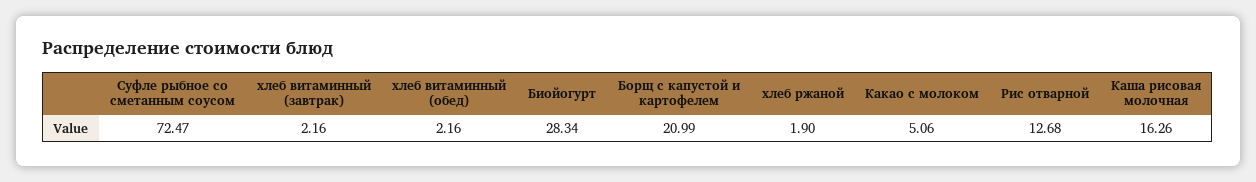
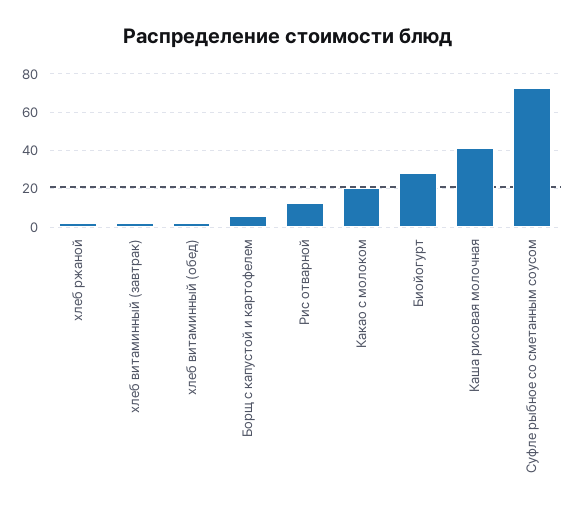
  {
    "Суфле рыбное со сметанным соусом": 72.47,
    "хлеб витаминный (завтрак)": 2.16,
    "хлеб витаминный (обед)": 2.16,
    "Биойогурт": 28.34,
-   "Борщ с капустой и картофелем": 20.99,
+   "Борщ с капустой и картофелем": 5,
    "хлеб ржаной": 1.9,
-   "Какао с молоком": 5.06,
+   "Какао с молоком": 20,
    "Рис отварной": 12.68,
-   "Каша рисовая молочная": 16.26
+   "Каша рисовая молочная": 40
  }

